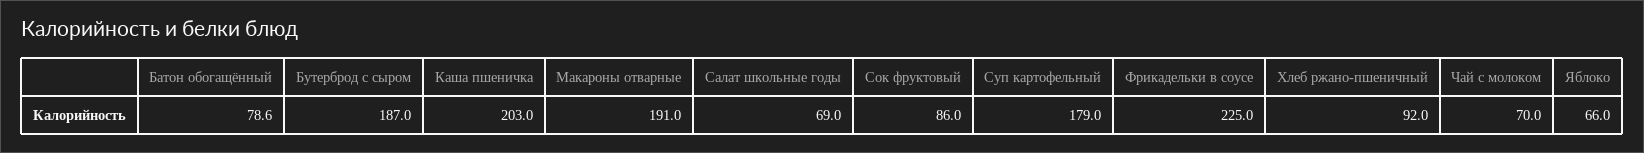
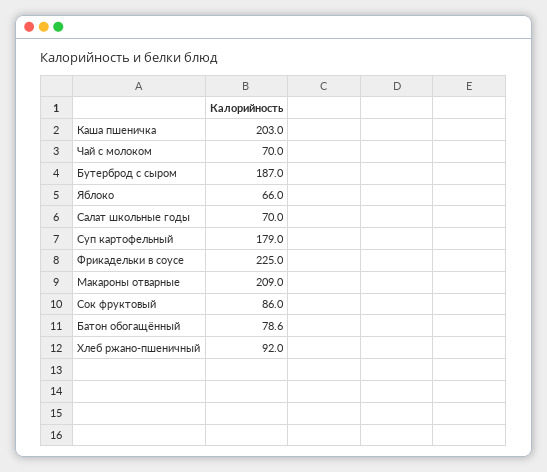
  {
    "Батон обогащённый": 78.6,
    "Бутерброд с сыром": 187,
    "Каша пшеничка": 203,
-   "Макароны отварные": 191,
+   "Макароны отварные": 209,
-   "Салат школьные годы": 69,
+   "Салат школьные годы": 70,
    "Сок фруктовый": 86,
    "Суп картофельный": 179,
    "Фрикадельки в соусе": 225,
    "Хлеб ржано-пшеничный": 92,
    "Чай с молоком": 70,
    "Яблоко": 66
  }

